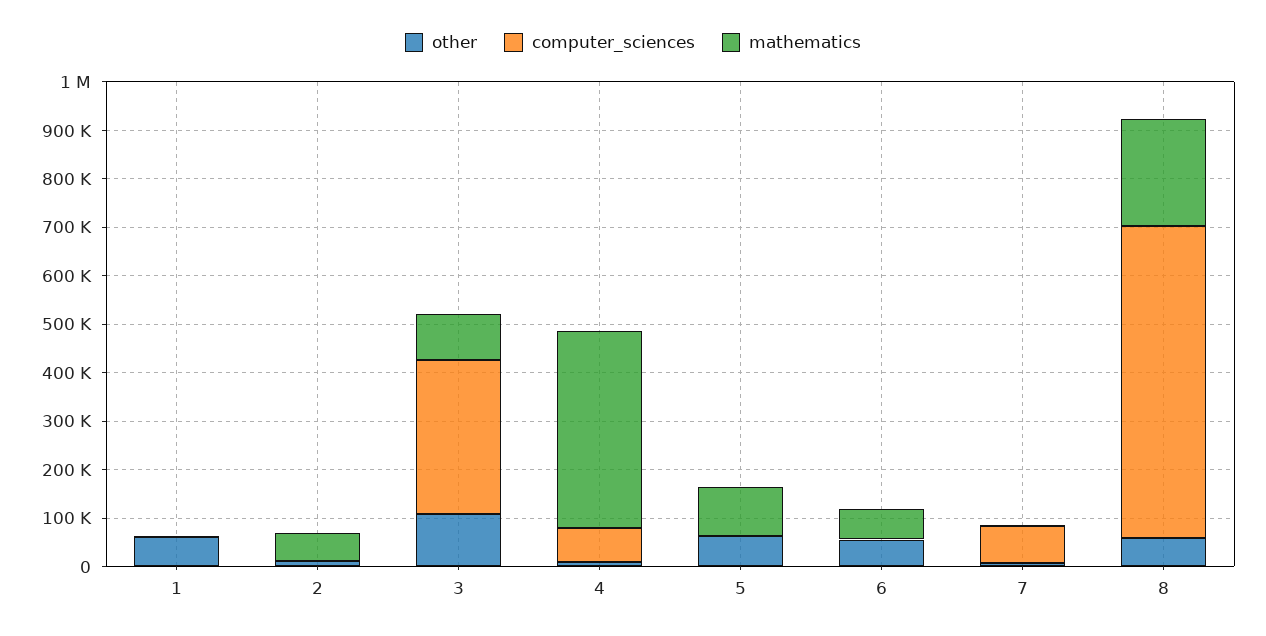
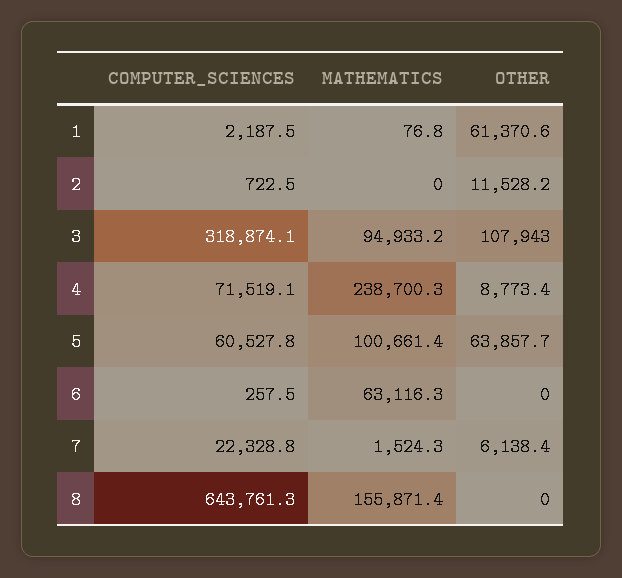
  {
    "other": {
      "1": 61370.6,
      "2": 11528.2,
      "3": 107943,
      "4": 8773.4,
      "5": 63857.7,
-     "6": 60000,
+     "6": 0,
      "7": 6138.4,
-     "8": 60000
+     "8": 0
    },
    "computer_sciences": {
      "1": 2187.5,
      "2": 722.5,
      "3": 318874.1,
      "4": 71519.1,
-     "5": 0,
+     "5": 60527.8,
      "6": 257.5,
-     "7": 80000,
+     "7": 22328.8,
      "8": 643761.3
    },
    "mathematics": {
      "1": 76.8,
-     "2": 60000,
+     "2": 0,
      "3": 94933.2,
-     "4": 400000,
+     "4": 238700.3,
      "5": 100661.4,
      "6": 63116.3,
      "7": 1524.3,
-     "8": 220000
+     "8": 155871.4
    }
  }

